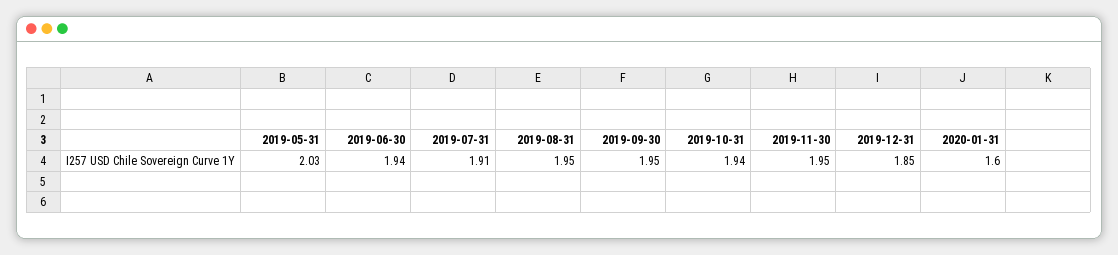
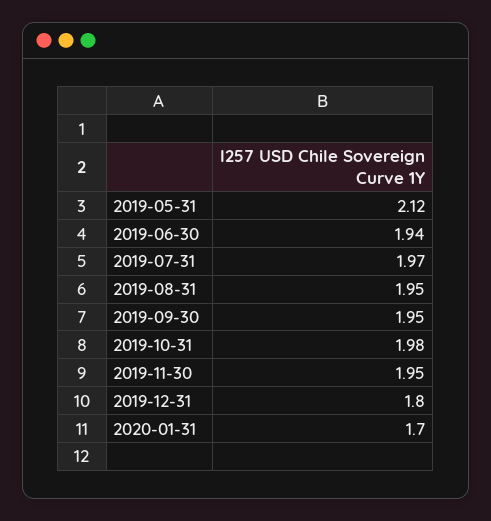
  {
-   "2019-05-31": 2.03,
+   "2019-05-31": 2.12,
    "2019-06-30": 1.94,
-   "2019-07-31": 1.91,
+   "2019-07-31": 1.97,
    "2019-08-31": 1.95,
    "2019-09-30": 1.95,
-   "2019-10-31": 1.94,
+   "2019-10-31": 1.98,
    "2019-11-30": 1.95,
-   "2019-12-31": 1.85,
+   "2019-12-31": 1.8,
-   "2020-01-31": 1.6
+   "2020-01-31": 1.7
  }

